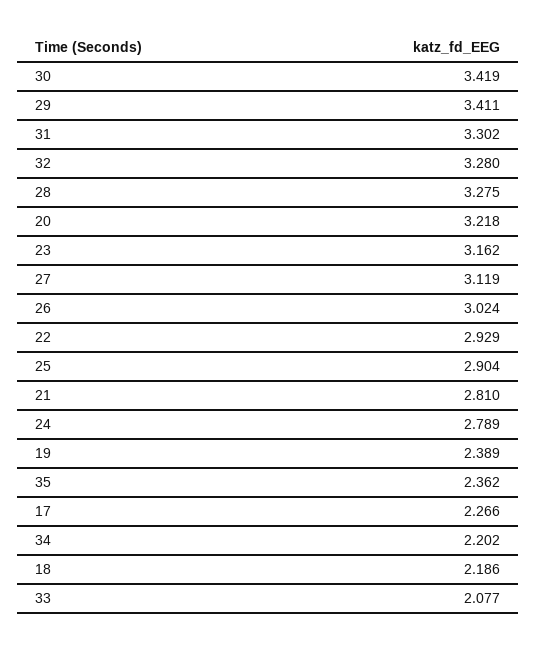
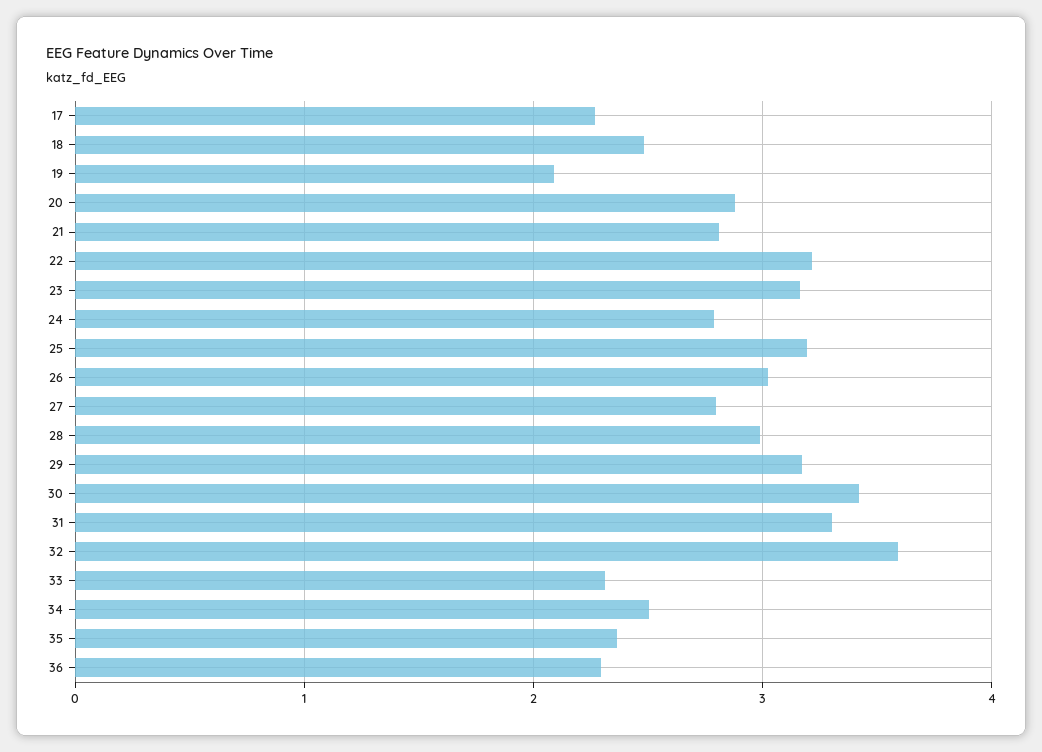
  {
    "30": 3.419,
-   "29": 3.411,
+   "29": 3.2,
    "31": 3.302,
-   "32": 3.28,
+   "32": 3.6,
-   "28": 3.275,
+   "28": 3,
-   "20": 3.218,
+   "20": 2.9,
    "23": 3.162,
-   "27": 3.119,
+   "27": 2.8,
    "26": 3.024,
-   "22": 2.929,
+   "22": 3.2,
-   "25": 2.904,
+   "25": 3.2,
    "21": 2.81,
    "24": 2.789,
-   "19": 2.389,
+   "19": 2.1,
    "35": 2.362,
    "17": 2.266,
-   "34": 2.202,
+   "34": 2.5,
-   "18": 2.186,
+   "18": 2.5,
-   "33": 2.077
+   "33": 2.3,
+   "36": 2.3
  }

